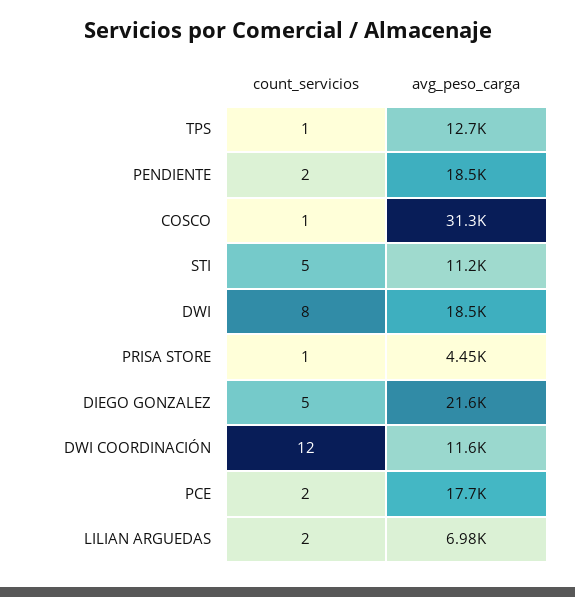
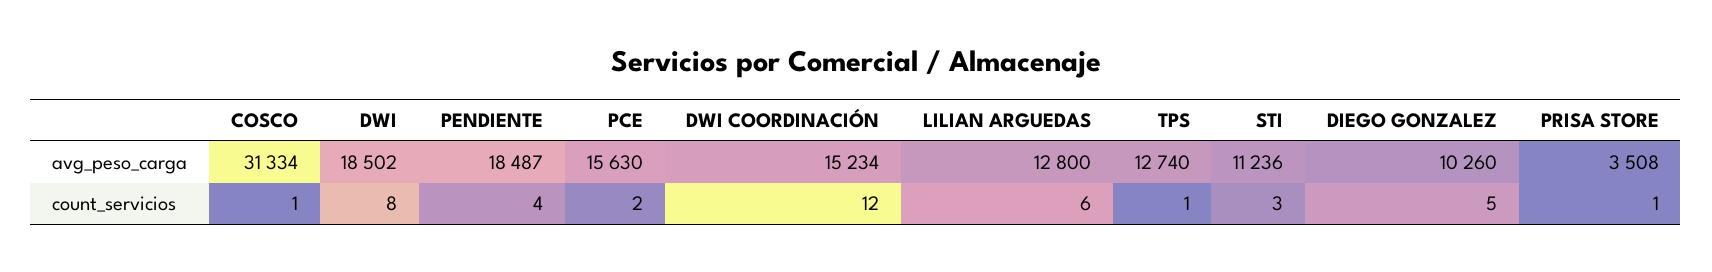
  {
    "count_servicios": {
      "TPS": 1,
-     "PENDIENTE": 2,
+     "PENDIENTE": 4,
      "COSCO": 1,
-     "STI": 5,
+     "STI": 3,
      "DWI": 8,
      "PRISA STORE": 1,
      "DIEGO GONZALEZ": 5,
      "DWI COORDINACIÓN": 12,
      "PCE": 2,
-     "LILIAN ARGUEDAS": 2
+     "LILIAN ARGUEDAS": 6
    },
    "avg_peso_carga": {
      "TPS": 12740,
      "PENDIENTE": 18487,
      "COSCO": 31334,
      "STI": 11236,
      "DWI": 18502,
-     "PRISA STORE": 4450,
+     "PRISA STORE": 3508,
-     "DIEGO GONZALEZ": 21600,
+     "DIEGO GONZALEZ": 10260,
-     "DWI COORDINACIÓN": 11600,
+     "DWI COORDINACIÓN": 15234,
-     "PCE": 17700,
+     "PCE": 15630,
-     "LILIAN ARGUEDAS": 6980
+     "LILIAN ARGUEDAS": 12800
    }
  }

